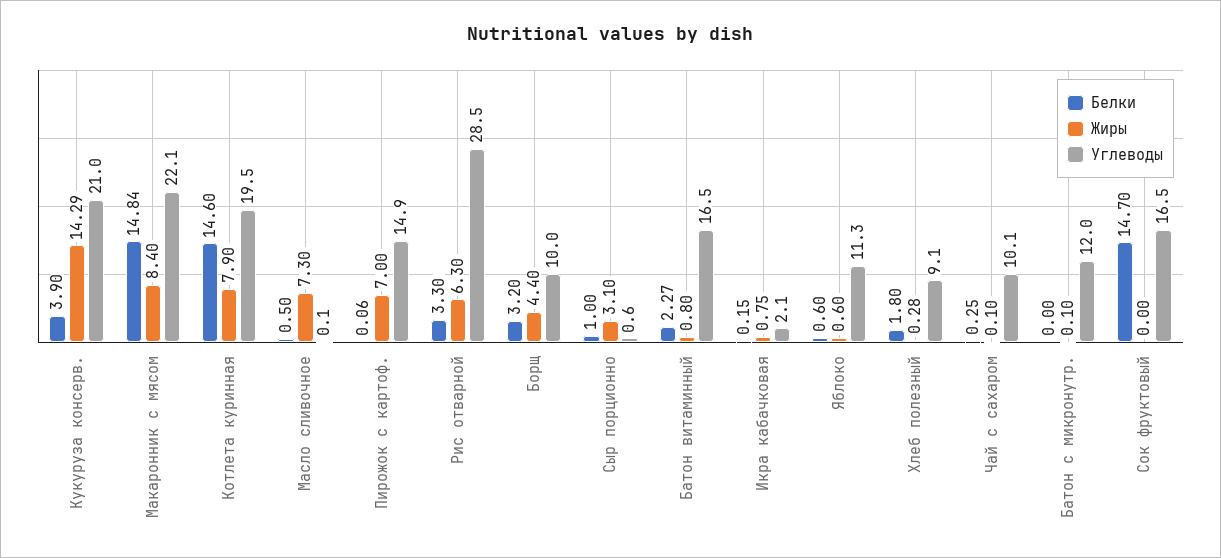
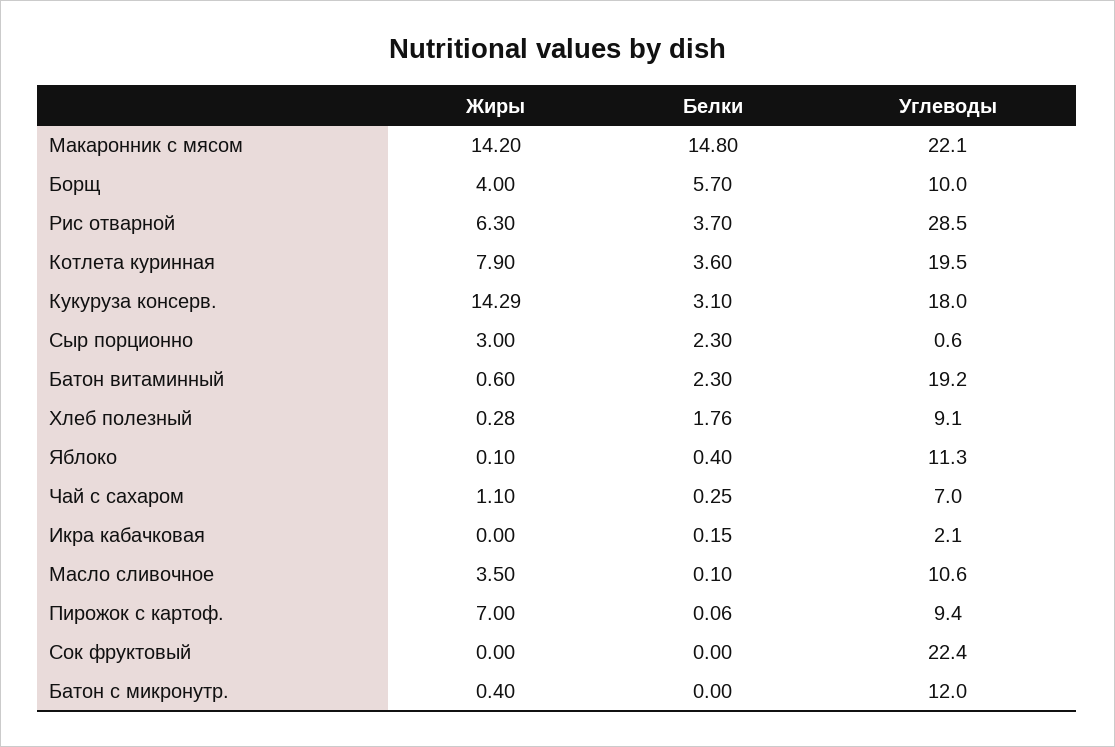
  {
    "Белки": {
-     "Кукуруза консерв.": 3.9,
+     "Кукуруза консерв.": 3.1,
-     "Макаронник с мясом": 14.84,
+     "Макаронник с мясом": 14.8,
-     "Котлета куринная": 14.6,
+     "Котлета куринная": 3.6,
-     "Масло сливочное": 0.5,
+     "Масло сливочное": 0.1,
      "Пирожок с картоф.": 0.06,
-     "Рис отварной": 3.3,
+     "Рис отварной": 3.7,
-     "Борщ": 3.2,
+     "Борщ": 5.7,
-     "Сыр порционно": 1,
+     "Сыр порционно": 2.3,
-     "Батон витаминный": 2.27,
+     "Батон витаминный": 2.3,
      "Икра кабачковая": 0.15,
-     "Яблоко": 0.6,
+     "Яблоко": 0.4,
-     "Хлеб полезный": 1.8,
+     "Хлеб полезный": 1.76,
      "Чай с сахаром": 0.25,
      "Батон с микронутр.": 0,
-     "Сок фруктовый": 14.7
+     "Сок фруктовый": 0
    },
    "Жиры": {
      "Кукуруза консерв.": 14.29,
-     "Макаронник с мясом": 8.4,
+     "Макаронник с мясом": 14.2,
      "Котлета куринная": 7.9,
-     "Масло сливочное": 7.3,
+     "Масло сливочное": 3.5,
      "Пирожок с картоф.": 7,
      "Рис отварной": 6.3,
-     "Борщ": 4.4,
+     "Борщ": 4,
-     "Сыр порционно": 3.1,
+     "Сыр порционно": 3,
-     "Батон витаминный": 0.8,
+     "Батон витаминный": 0.6,
-     "Икра кабачковая": 0.75,
+     "Икра кабачковая": 0,
-     "Яблоко": 0.6,
+     "Яблоко": 0.1,
      "Хлеб полезный": 0.28,
-     "Чай с сахаром": 0.1,
+     "Чай с сахаром": 1.1,
-     "Батон с микронутр.": 0.1,
+     "Батон с микронутр.": 0.4,
      "Сок фруктовый": 0
    },
    "Углеводы": {
-     "Кукуруза консерв.": 21,
+     "Кукуруза консерв.": 18,
      "Макаронник с мясом": 22.1,
      "Котлета куринная": 19.5,
-     "Масло сливочное": 0.1,
+     "Масло сливочное": 10.6,
-     "Пирожок с картоф.": 14.9,
+     "Пирожок с картоф.": 9.4,
      "Рис отварной": 28.5,
      "Борщ": 10,
      "Сыр порционно": 0.6,
-     "Батон витаминный": 16.5,
+     "Батон витаминный": 19.2,
      "Икра кабачковая": 2.1,
      "Яблоко": 11.3,
      "Хлеб полезный": 9.1,
-     "Чай с сахаром": 10.1,
+     "Чай с сахаром": 7,
      "Батон с микронутр.": 12,
-     "Сок фруктовый": 16.5
+     "Сок фруктовый": 22.4
    }
  }

